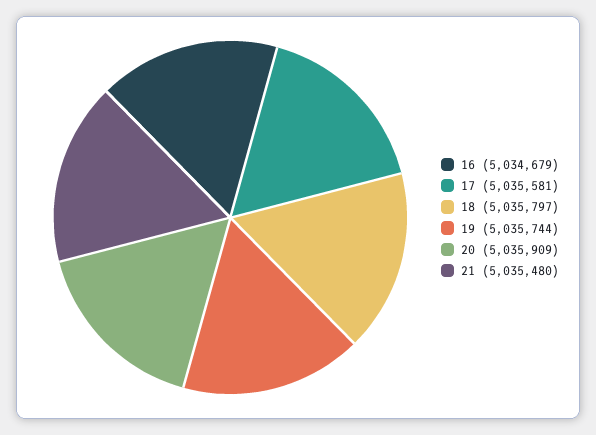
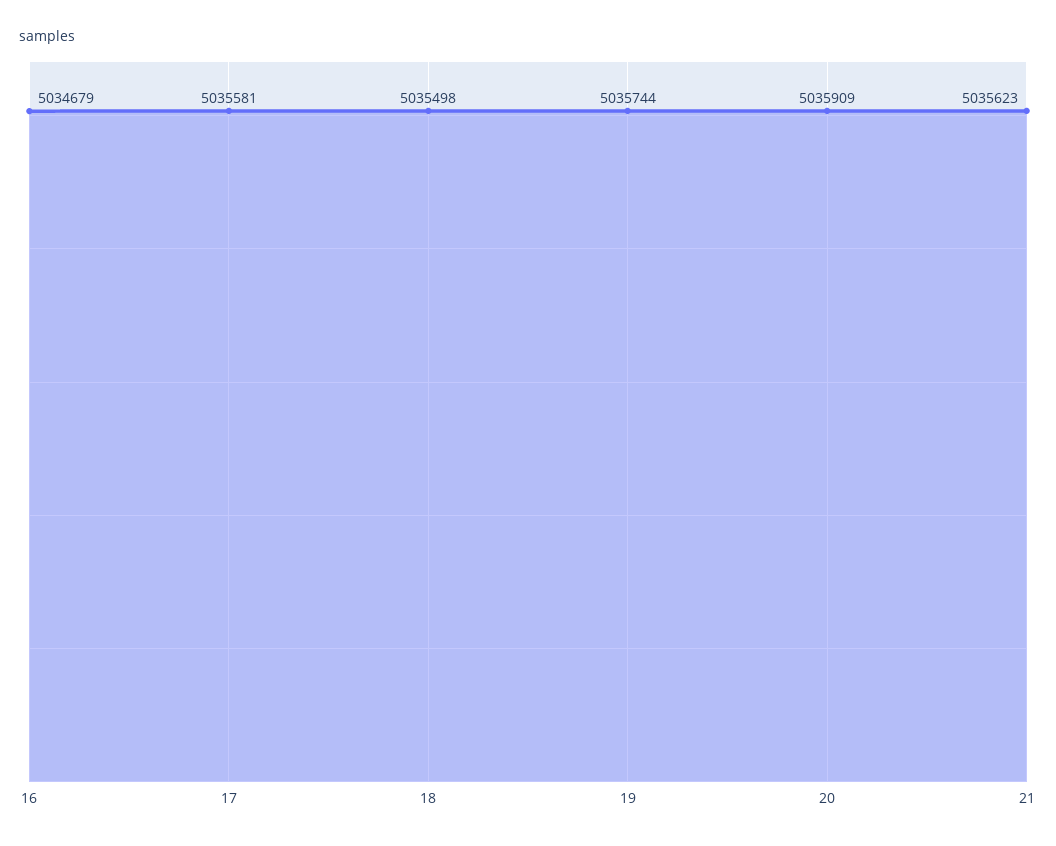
  {
    "16": 5034679,
    "17": 5035581,
-   "18": 5035797,
+   "18": 5035498,
    "19": 5035744,
    "20": 5035909,
-   "21": 5035480
+   "21": 5035623
  }

